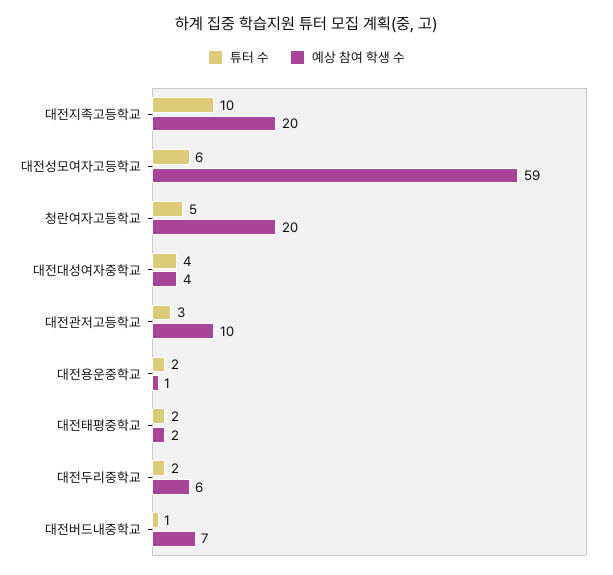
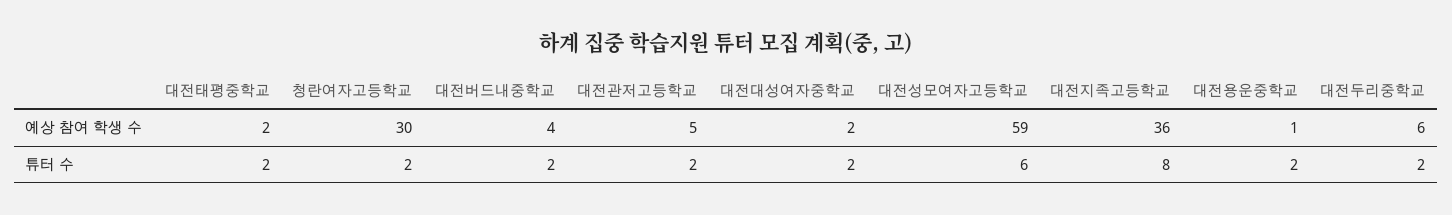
  {
    "튜터 수": {
-     "대전지족고등학교": 10,
+     "대전지족고등학교": 8,
      "대전성모여자고등학교": 6,
-     "청란여자고등학교": 5,
+     "청란여자고등학교": 2,
-     "대전대성여자중학교": 4,
+     "대전대성여자중학교": 2,
-     "대전관저고등학교": 3,
+     "대전관저고등학교": 2,
      "대전용운중학교": 2,
      "대전태평중학교": 2,
      "대전두리중학교": 2,
-     "대전버드내중학교": 1
+     "대전버드내중학교": 2
    },
    "예상 참여 학생 수": {
-     "대전지족고등학교": 20,
+     "대전지족고등학교": 36,
      "대전성모여자고등학교": 59,
-     "청란여자고등학교": 20,
+     "청란여자고등학교": 30,
-     "대전대성여자중학교": 4,
+     "대전대성여자중학교": 2,
-     "대전관저고등학교": 10,
+     "대전관저고등학교": 5,
      "대전용운중학교": 1,
      "대전태평중학교": 2,
      "대전두리중학교": 6,
-     "대전버드내중학교": 7
+     "대전버드내중학교": 4
    }
  }

